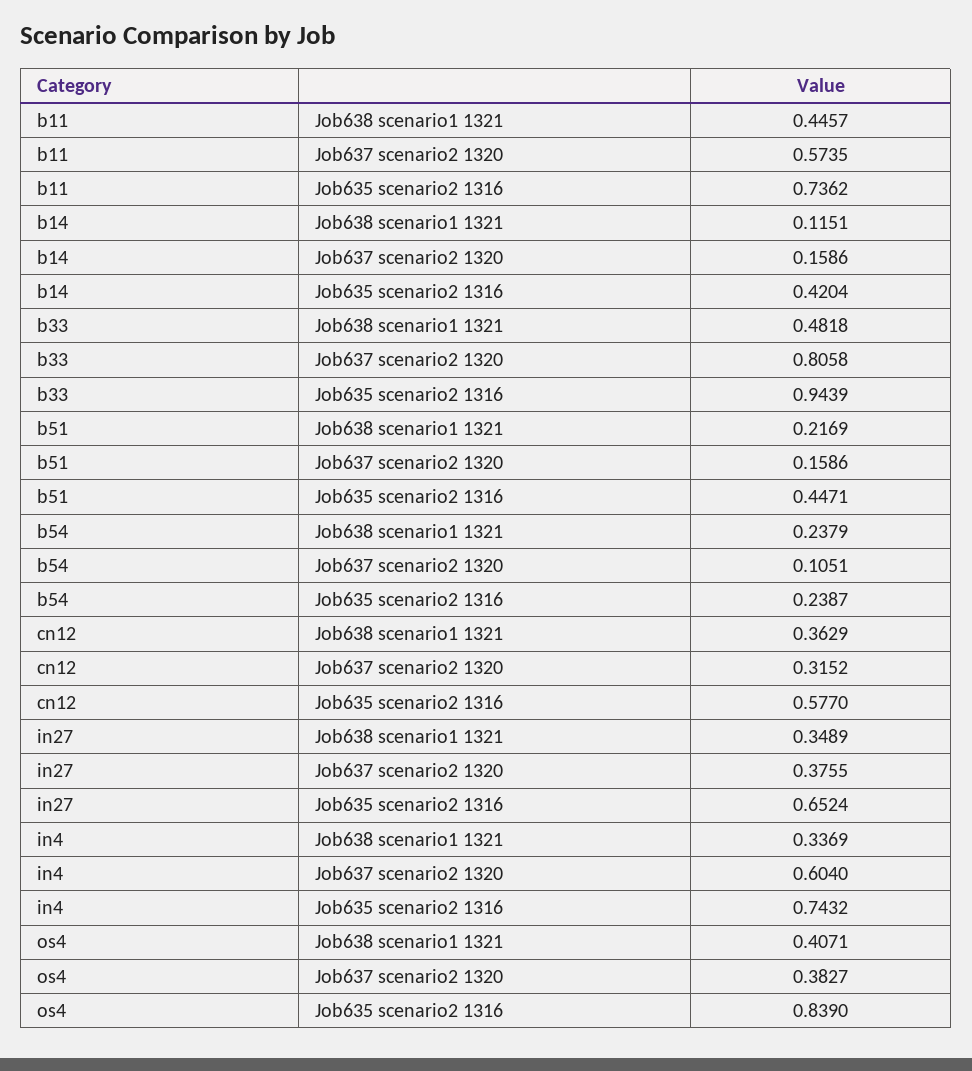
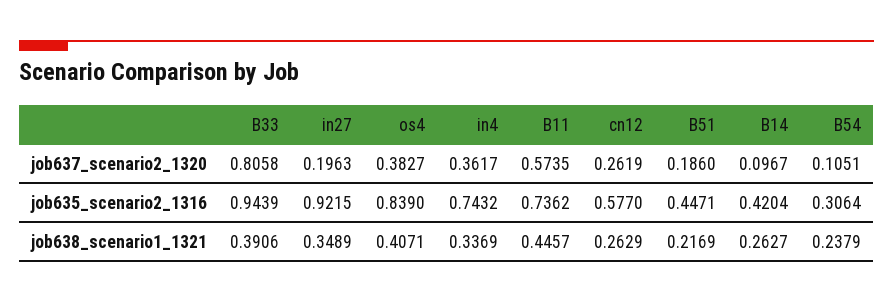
  {
    "b11": {
      "Job638 scenario1 1321": 0.4457,
      "Job637 scenario2 1320": 0.5735,
      "Job635 scenario2 1316": 0.7362
    },
    "b14": {
-     "Job638 scenario1 1321": 0.1151,
+     "Job638 scenario1 1321": 0.2627,
-     "Job637 scenario2 1320": 0.1586,
+     "Job637 scenario2 1320": 0.0967,
      "Job635 scenario2 1316": 0.4204
    },
    "b33": {
-     "Job638 scenario1 1321": 0.4818,
+     "Job638 scenario1 1321": 0.3906,
      "Job637 scenario2 1320": 0.8058,
      "Job635 scenario2 1316": 0.9439
    },
    "b51": {
      "Job638 scenario1 1321": 0.2169,
-     "Job637 scenario2 1320": 0.1586,
+     "Job637 scenario2 1320": 0.186,
      "Job635 scenario2 1316": 0.4471
    },
    "b54": {
      "Job638 scenario1 1321": 0.2379,
      "Job637 scenario2 1320": 0.1051,
-     "Job635 scenario2 1316": 0.2387
+     "Job635 scenario2 1316": 0.3064
    },
    "cn12": {
-     "Job638 scenario1 1321": 0.3629,
+     "Job638 scenario1 1321": 0.2629,
-     "Job637 scenario2 1320": 0.3152,
+     "Job637 scenario2 1320": 0.2619,
      "Job635 scenario2 1316": 0.577
    },
    "in27": {
      "Job638 scenario1 1321": 0.3489,
-     "Job637 scenario2 1320": 0.3755,
+     "Job637 scenario2 1320": 0.1963,
-     "Job635 scenario2 1316": 0.6524
+     "Job635 scenario2 1316": 0.9215
    },
    "in4": {
      "Job638 scenario1 1321": 0.3369,
-     "Job637 scenario2 1320": 0.604,
+     "Job637 scenario2 1320": 0.3617,
      "Job635 scenario2 1316": 0.7432
    },
    "os4": {
      "Job638 scenario1 1321": 0.4071,
      "Job637 scenario2 1320": 0.3827,
      "Job635 scenario2 1316": 0.839
    }
  }

